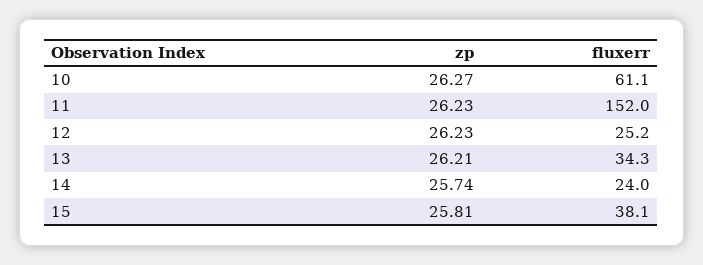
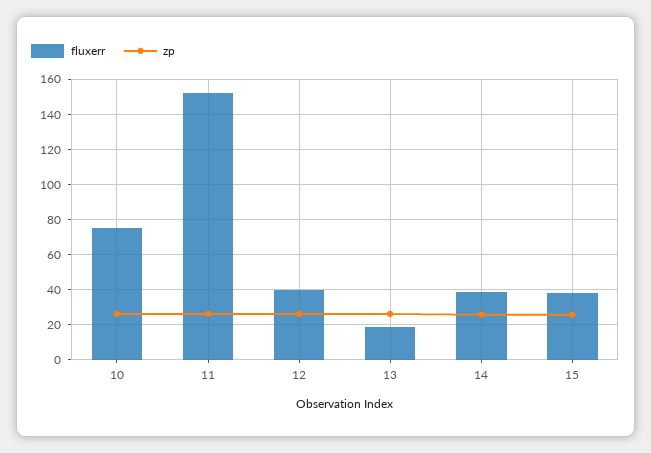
  {
    "zp": {
      "10": 26.27,
      "11": 26.23,
      "12": 26.23,
      "13": 26.21,
      "14": 25.74,
      "15": 25.81
    },
    "fluxerr": {
-     "10": 61.1,
+     "10": 75,
      "11": 152,
-     "12": 25.2,
+     "12": 40,
-     "13": 34.3,
+     "13": 20,
-     "14": 24,
+     "14": 40,
      "15": 38.1
    }
  }

